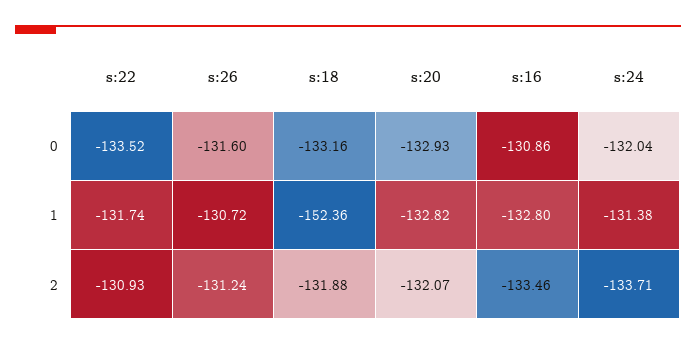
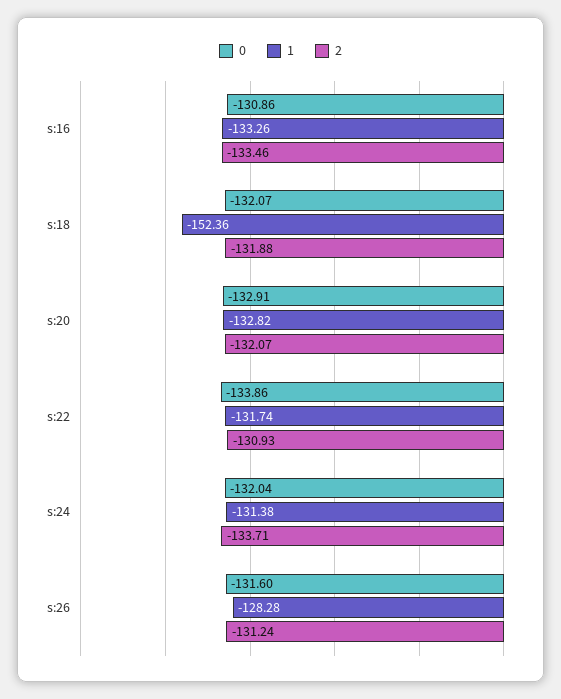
  {
    "0": {
-     "s:22": -133.52,
+     "s:22": -133.86,
      "s:26": -131.6,
-     "s:18": -133.16,
+     "s:18": -132.07,
-     "s:20": -132.93,
+     "s:20": -132.91,
      "s:16": -130.86,
      "s:24": -132.04
    },
    "1": {
      "s:22": -131.74,
-     "s:26": -130.72,
+     "s:26": -128.28,
      "s:18": -152.36,
      "s:20": -132.82,
-     "s:16": -132.8,
+     "s:16": -133.26,
      "s:24": -131.38
    },
    "2": {
      "s:22": -130.93,
      "s:26": -131.24,
      "s:18": -131.88,
      "s:20": -132.07,
      "s:16": -133.46,
      "s:24": -133.71
    }
  }

